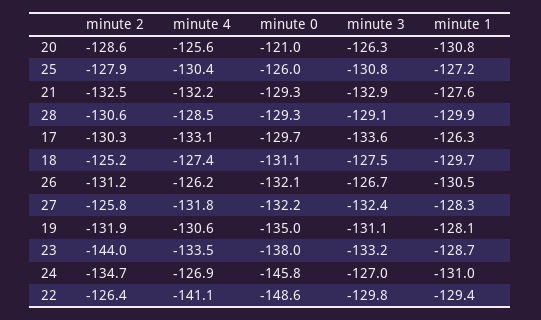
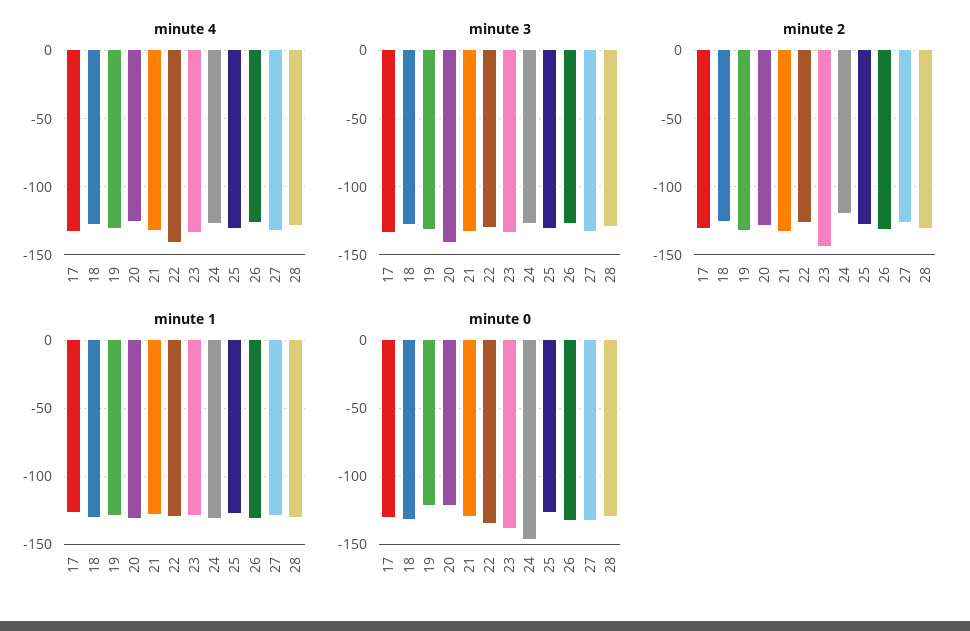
  {
    "minute 2": {
      "20": -128.6,
      "25": -127.9,
      "21": -132.5,
      "28": -130.6,
      "17": -130.3,
      "18": -125.2,
      "26": -131.2,
      "27": -125.8,
      "19": -131.9,
      "23": -144,
-     "24": -134.7,
+     "24": -120,
      "22": -126.4
    },
    "minute 4": {
      "20": -125.6,
      "25": -130.4,
      "21": -132.2,
      "28": -128.5,
      "17": -133.1,
      "18": -127.4,
      "26": -126.2,
      "27": -131.8,
      "19": -130.6,
      "23": -133.5,
      "24": -126.9,
      "22": -141.1
    },
    "minute 0": {
      "20": -121,
      "25": -126,
      "21": -129.3,
      "28": -129.3,
      "17": -129.7,
      "18": -131.1,
      "26": -132.1,
      "27": -132.2,
-     "19": -135,
+     "19": -120,
      "23": -138,
      "24": -145.8,
-     "22": -148.6
+     "22": -135
    },
    "minute 3": {
-     "20": -126.3,
+     "20": -140,
      "25": -130.8,
      "21": -132.9,
      "28": -129.1,
      "17": -133.6,
      "18": -127.5,
      "26": -126.7,
      "27": -132.4,
      "19": -131.1,
      "23": -133.2,
      "24": -127,
      "22": -129.8
    },
    "minute 1": {
      "20": -130.8,
      "25": -127.2,
      "21": -127.6,
      "28": -129.9,
      "17": -126.3,
      "18": -129.7,
      "26": -130.5,
      "27": -128.3,
      "19": -128.1,
      "23": -128.7,
      "24": -131,
      "22": -129.4
    }
  }

